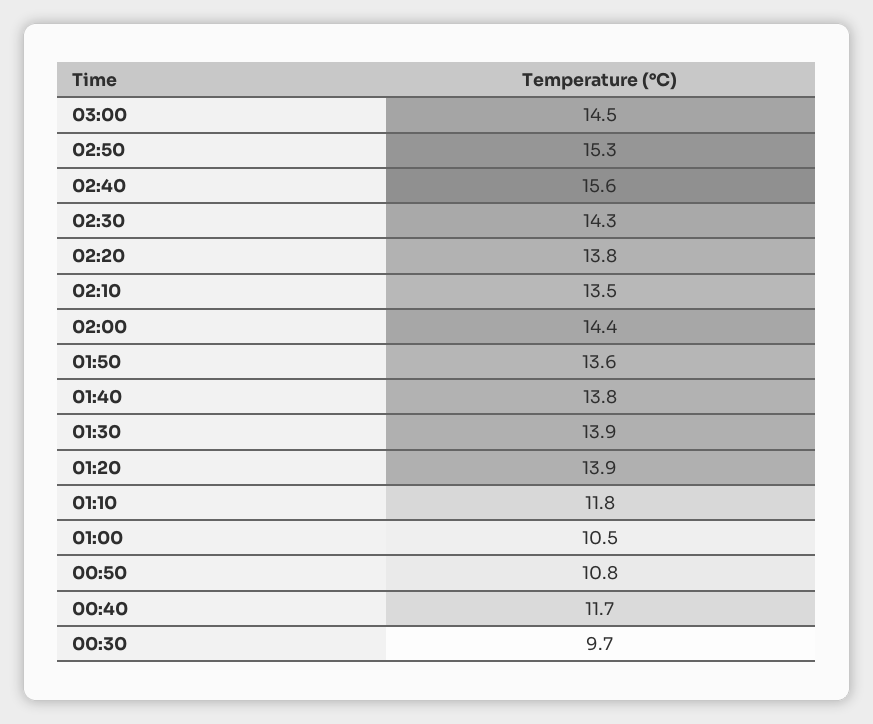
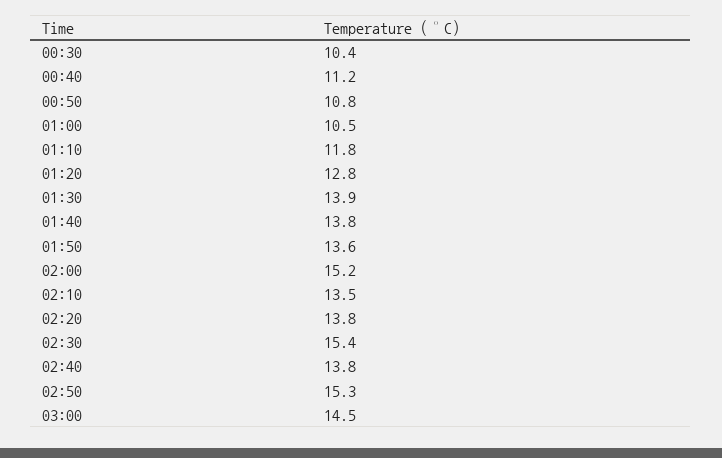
  {
    "03:00": 14.5,
    "02:50": 15.3,
-   "02:40": 15.6,
+   "02:40": 13.8,
-   "02:30": 14.3,
+   "02:30": 15.4,
    "02:20": 13.8,
    "02:10": 13.5,
-   "02:00": 14.4,
+   "02:00": 15.2,
    "01:50": 13.6,
    "01:40": 13.8,
    "01:30": 13.9,
-   "01:20": 13.9,
+   "01:20": 12.8,
    "01:10": 11.8,
    "01:00": 10.5,
    "00:50": 10.8,
-   "00:40": 11.7,
+   "00:40": 11.2,
-   "00:30": 9.7
+   "00:30": 10.4
  }

